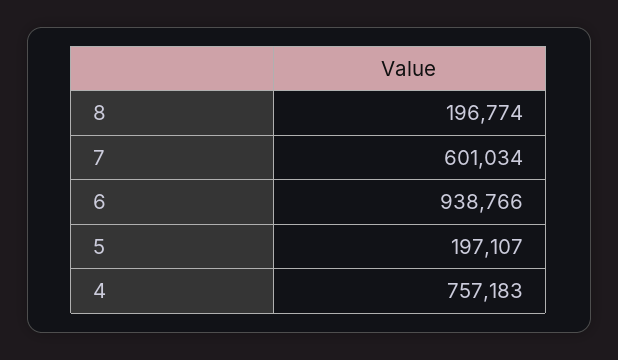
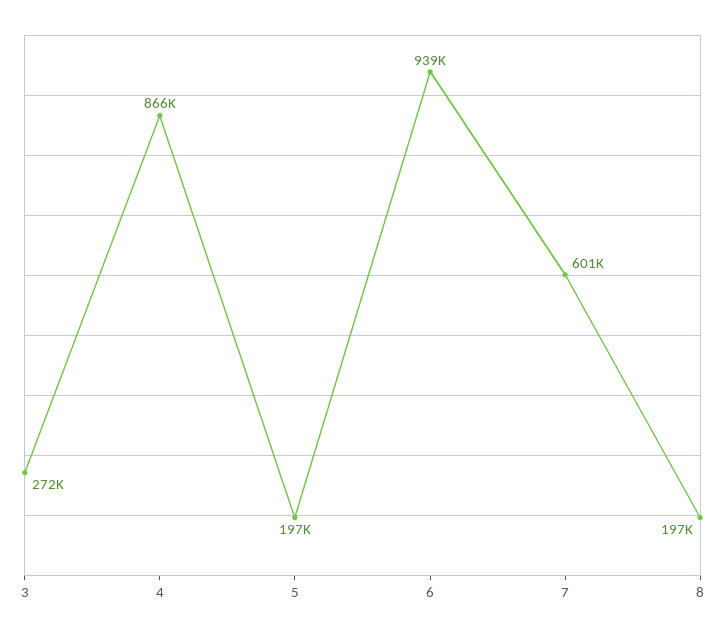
  {
    "8": 196774,
    "7": 601034,
    "6": 938766,
    "5": 197107,
-   "4": 757183
+   "4": 866000,
+   "3": 272000
  }

